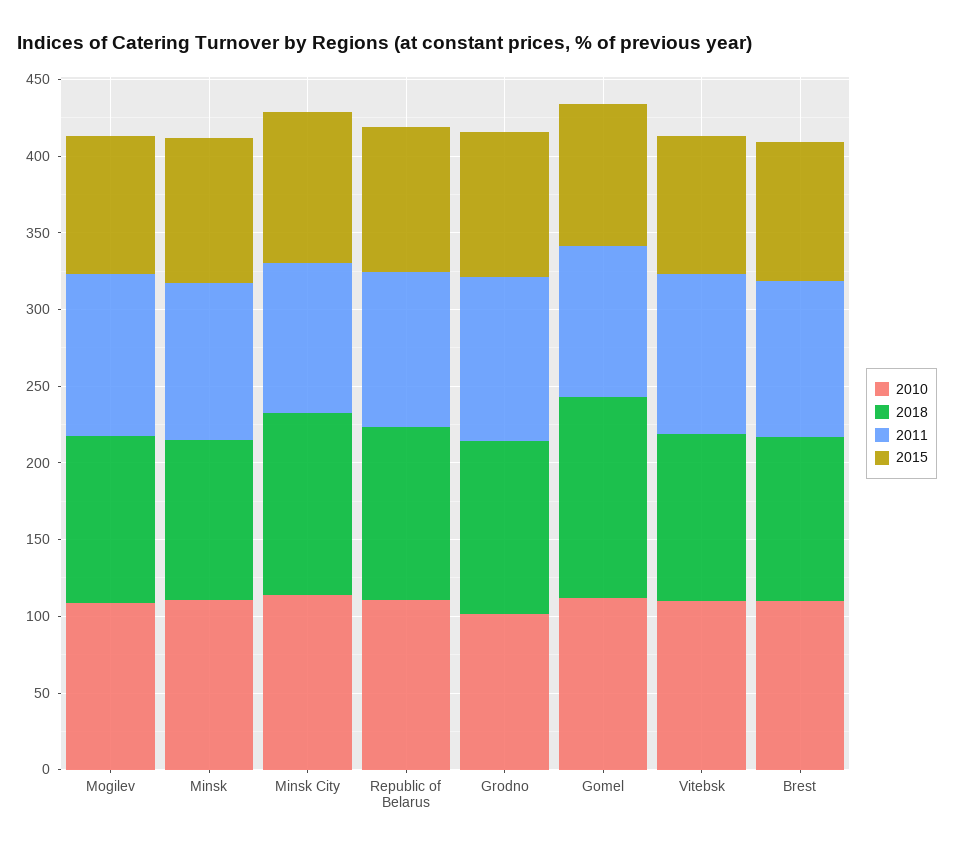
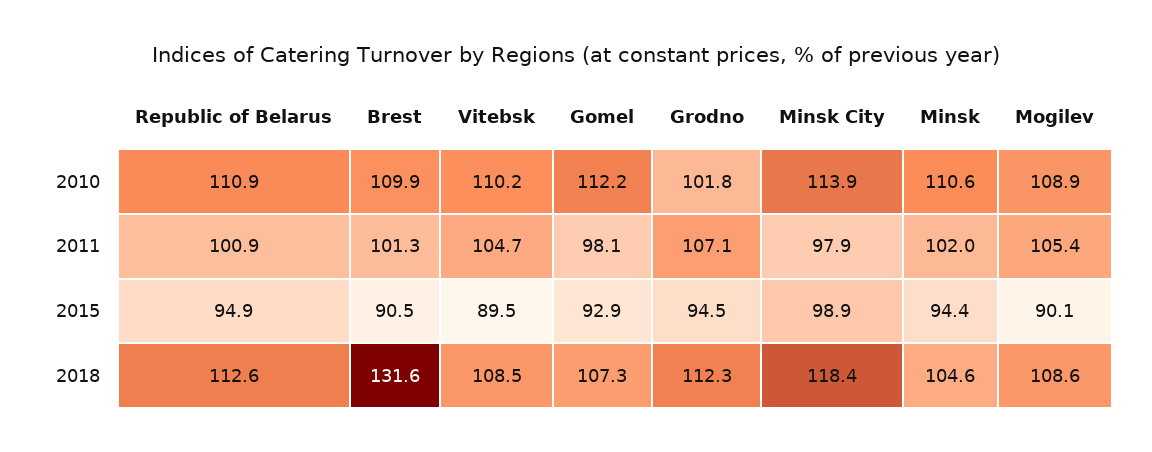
  {
    "2010": {
      "Mogilev": 108.9,
      "Minsk": 110.6,
      "Minsk City": 113.9,
      "Republic of Belarus": 110.9,
      "Grodno": 101.8,
      "Gomel": 112.2,
      "Vitebsk": 110.2,
      "Brest": 109.9
    },
    "2018": {
      "Mogilev": 108.6,
      "Minsk": 104.6,
      "Minsk City": 118.4,
      "Republic of Belarus": 112.6,
      "Grodno": 112.3,
-     "Gomel": 130,
+     "Gomel": 107.3,
      "Vitebsk": 108.5,
-     "Brest": 110
+     "Brest": 131.6
    },
    "2011": {
      "Mogilev": 105.4,
      "Minsk": 102,
      "Minsk City": 97.9,
      "Republic of Belarus": 100.9,
      "Grodno": 107.1,
      "Gomel": 98.1,
      "Vitebsk": 104.7,
      "Brest": 101.3
    },
    "2015": {
      "Mogilev": 90.1,
      "Minsk": 94.4,
      "Minsk City": 98.9,
      "Republic of Belarus": 94.9,
      "Grodno": 94.5,
      "Gomel": 92.9,
      "Vitebsk": 89.5,
      "Brest": 90.5
    }
  }

